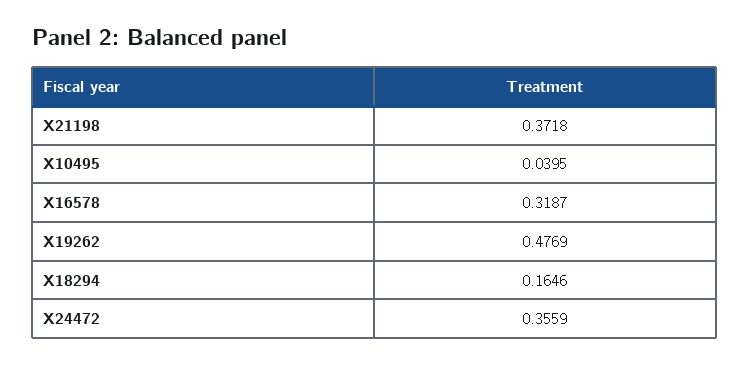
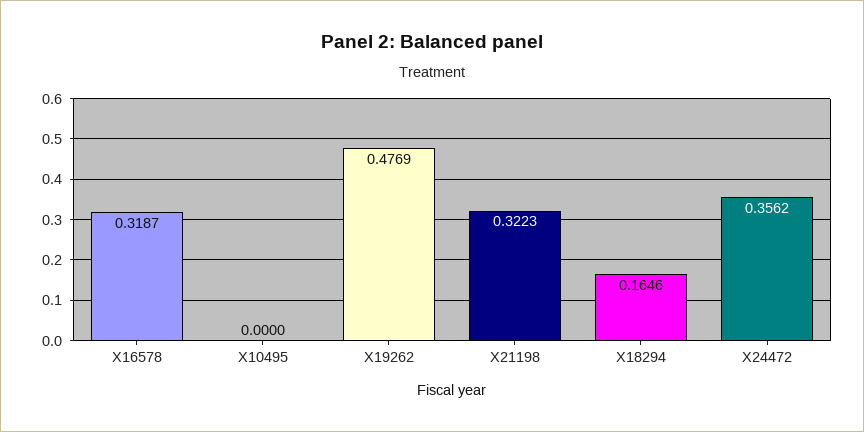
  {
-   "X21198": 0.3718,
+   "X21198": 0.3223,
-   "X10495": 0.0395,
+   "X10495": 0,
    "X16578": 0.3187,
    "X19262": 0.4769,
    "X18294": 0.1646,
-   "X24472": 0.3559
+   "X24472": 0.3562
  }

